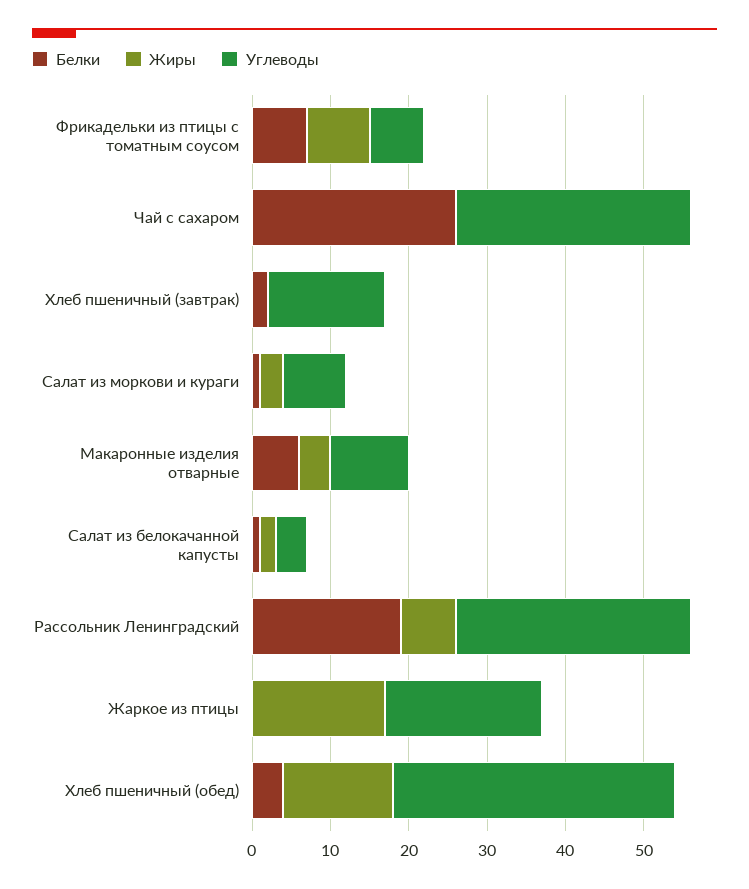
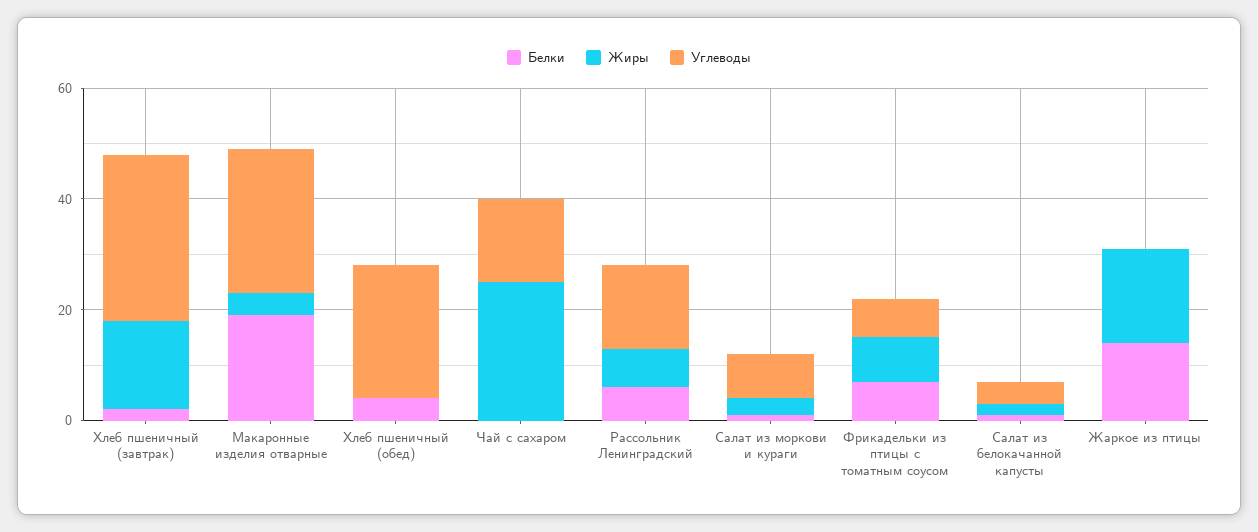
  {
    "Белки": {
      "Фрикадельки из птицы с томатным соусом": 5,
-     "Чай с сахаром": 25,
+     "Чай с сахаром": 0,
      "Хлеб пшеничный (завтрак)": 0,
      "Салат из моркови и кураги": 0,
-     "Макаронные изделия отварные": 5,
+     "Макаронные изделия отварные": 20,
      "Салат из белокачанной капусты": 0,
-     "Рассольник Ленинградский": 20,
+     "Рассольник Ленинградский": 5,
-     "Жаркое из птицы": 0,
+     "Жаркое из птицы": 15,
      "Хлеб пшеничный (обед)": 5
    },
    "Жиры": {
      "Фрикадельки из птицы с томатным соусом": 10,
-     "Чай с сахаром": 0,
+     "Чай с сахаром": 25,
-     "Хлеб пшеничный (завтрак)": 0,
+     "Хлеб пшеничный (завтрак)": 15,
      "Салат из моркови и кураги": 5,
      "Макаронные изделия отварные": 5,
      "Салат из белокачанной капусты": 0,
      "Рассольник Ленинградский": 5,
      "Жаркое из птицы": 15,
-     "Хлеб пшеничный (обед)": 15
+     "Хлеб пшеничный (обед)": 0
    },
    "Углеводы": {
      "Фрикадельки из птицы с томатным соусом": 5,
-     "Чай с сахаром": 30,
+     "Чай с сахаром": 15,
-     "Хлеб пшеничный (завтрак)": 15,
+     "Хлеб пшеничный (завтрак)": 30,
      "Салат из моркови и кураги": 10,
-     "Макаронные изделия отварные": 10,
+     "Макаронные изделия отварные": 25,
      "Салат из белокачанной капусты": 5,
-     "Рассольник Ленинградский": 30,
+     "Рассольник Ленинградский": 15,
-     "Жаркое из птицы": 20,
+     "Жаркое из птицы": 0,
-     "Хлеб пшеничный (обед)": 35
+     "Хлеб пшеничный (обед)": 25
    }
  }

